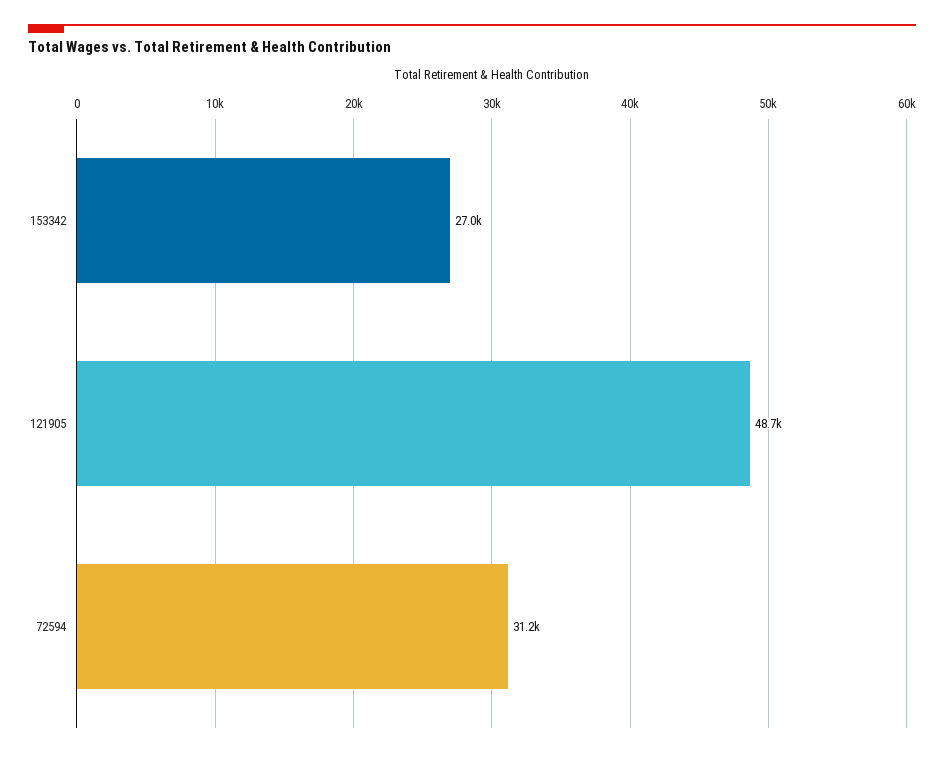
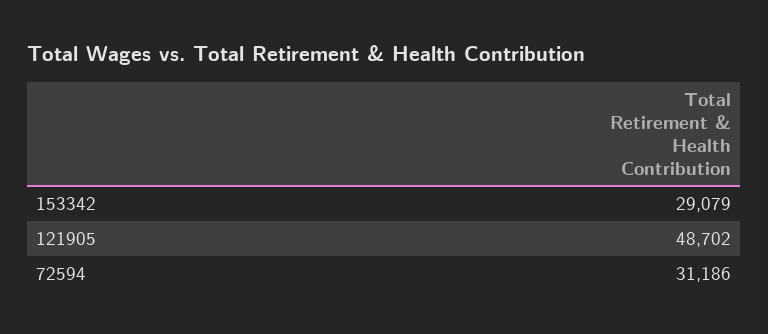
  {
-   "153342": 27000,
+   "153342": 29079,
    "121905": 48702,
    "72594": 31186
  }

